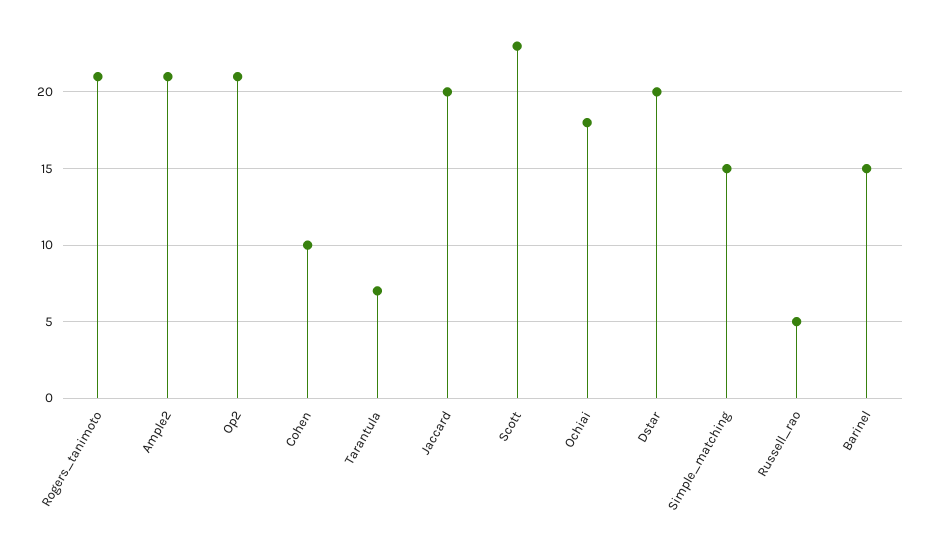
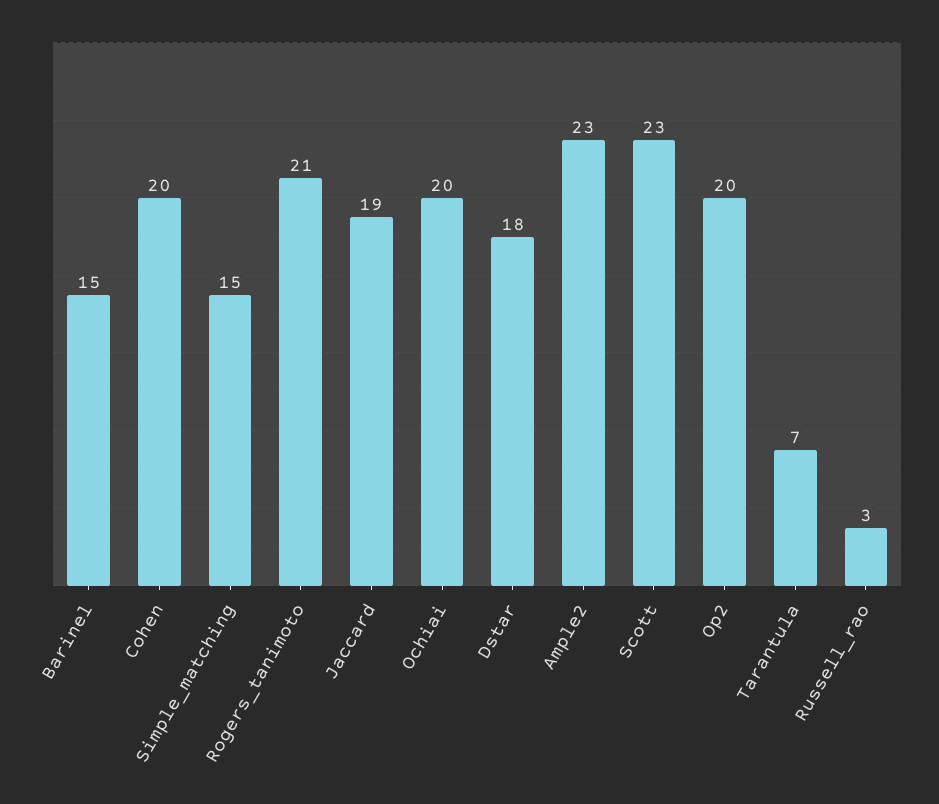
  {
    "Rogers_tanimoto": 21,
-   "Ample2": 21,
+   "Ample2": 23,
-   "Op2": 21,
+   "Op2": 20,
-   "Cohen": 10,
+   "Cohen": 20,
    "Tarantula": 7,
-   "Jaccard": 20,
+   "Jaccard": 19,
    "Scott": 23,
-   "Ochiai": 18,
+   "Ochiai": 20,
-   "Dstar": 20,
+   "Dstar": 18,
    "Simple_matching": 15,
-   "Russell_rao": 5,
+   "Russell_rao": 3,
    "Barinel": 15
  }

